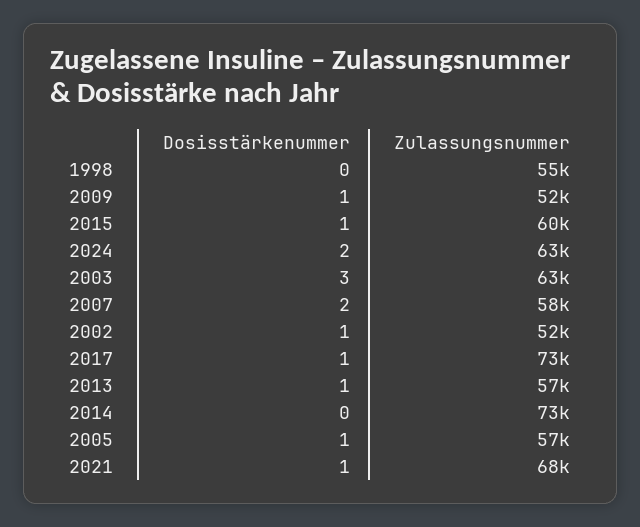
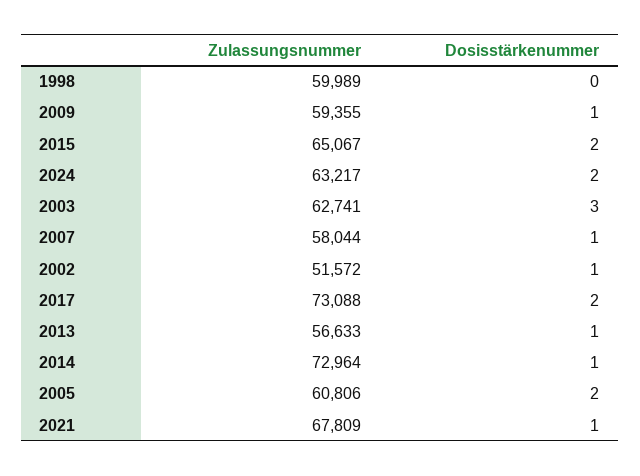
  {
    "Dosisstärkenummer": {
      "1998": 0,
      "2009": 1,
-     "2015": 1,
+     "2015": 2,
      "2024": 2,
      "2003": 3,
-     "2007": 2,
+     "2007": 1,
      "2002": 1,
-     "2017": 1,
+     "2017": 2,
      "2013": 1,
-     "2014": 0,
+     "2014": 1,
-     "2005": 1,
+     "2005": 2,
      "2021": 1
    },
    "Zulassungsnummer": {
-     "1998": 55000,
+     "1998": 59989,
-     "2009": 52000,
+     "2009": 59355,
-     "2015": 60000,
+     "2015": 65067,
      "2024": 63217,
      "2003": 62741,
      "2007": 58044,
      "2002": 51572,
      "2017": 73088,
      "2013": 56633,
      "2014": 72964,
-     "2005": 57000,
+     "2005": 60806,
      "2021": 67809
    }
  }

